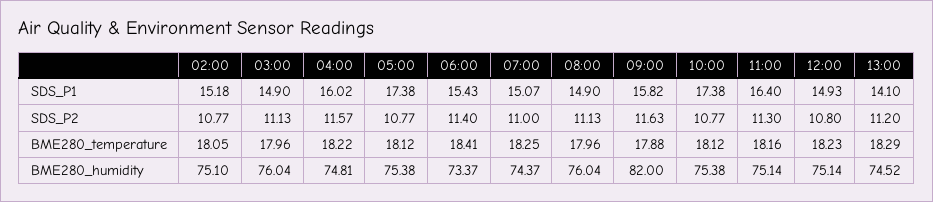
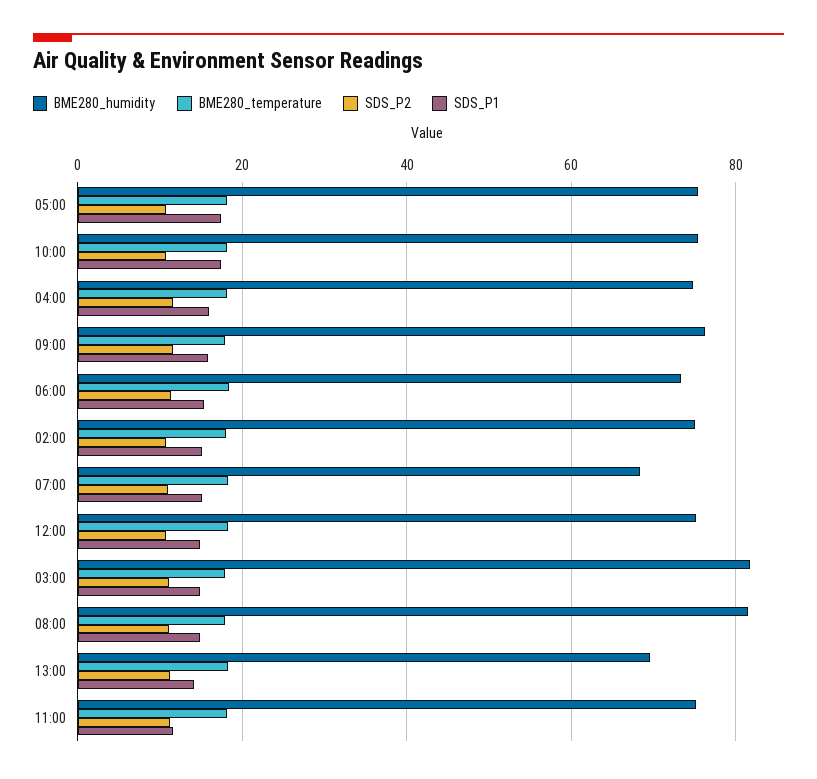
  {
    "SDS_P1": {
      "02:00": 15.18,
      "03:00": 14.9,
      "04:00": 16.02,
      "05:00": 17.38,
      "06:00": 15.43,
      "07:00": 15.07,
      "08:00": 14.9,
      "09:00": 15.82,
      "10:00": 17.38,
-     "11:00": 16.4,
+     "11:00": 12,
      "12:00": 14.93,
      "13:00": 14.1
    },
    "SDS_P2": {
      "02:00": 10.77,
      "03:00": 11.13,
      "04:00": 11.57,
      "05:00": 10.77,
      "06:00": 11.4,
      "07:00": 11,
      "08:00": 11.13,
      "09:00": 11.63,
      "10:00": 10.77,
      "11:00": 11.3,
      "12:00": 10.8,
      "13:00": 11.2
    },
    "BME280_temperature": {
      "02:00": 18.05,
      "03:00": 17.96,
      "04:00": 18.22,
      "05:00": 18.12,
      "06:00": 18.41,
      "07:00": 18.25,
      "08:00": 17.96,
      "09:00": 17.88,
      "10:00": 18.12,
      "11:00": 18.16,
      "12:00": 18.23,
      "13:00": 18.29
    },
    "BME280_humidity": {
      "02:00": 75.1,
-     "03:00": 76.04,
+     "03:00": 82,
      "04:00": 74.81,
      "05:00": 75.38,
      "06:00": 73.37,
-     "07:00": 74.37,
+     "07:00": 68,
-     "08:00": 76.04,
+     "08:00": 82,
-     "09:00": 82,
+     "09:00": 76,
      "10:00": 75.38,
      "11:00": 75.14,
      "12:00": 75.14,
-     "13:00": 74.52
+     "13:00": 70
    }
  }

